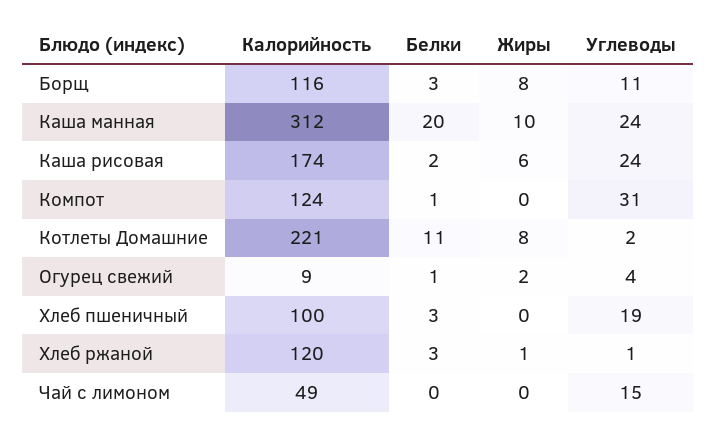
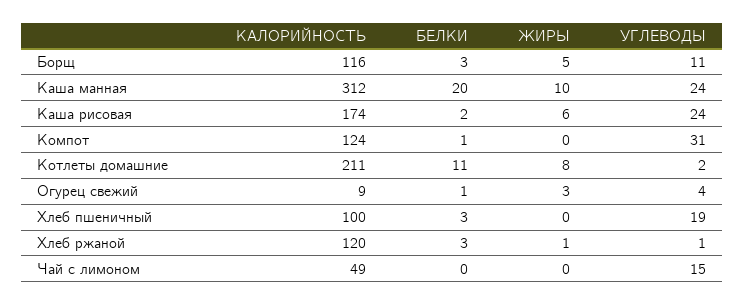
  {
    "Калорийность": {
      "Борщ": 116,
      "Каша манная": 312,
      "Каша рисовая": 174,
      "Компот": 124,
-     "Котлеты Домашние": 221,
+     "Котлеты Домашние": 211,
      "Огурец свежий": 9,
      "Хлеб пшеничный": 100,
      "Хлеб ржаной": 120,
      "Чай с лимоном": 49
    },
    "Белки": {
      "Борщ": 3,
      "Каша манная": 20,
      "Каша рисовая": 2,
      "Компот": 1,
      "Котлеты Домашние": 11,
      "Огурец свежий": 1,
      "Хлеб пшеничный": 3,
      "Хлеб ржаной": 3,
      "Чай с лимоном": 0
    },
    "Жиры": {
-     "Борщ": 8,
+     "Борщ": 5,
      "Каша манная": 10,
      "Каша рисовая": 6,
      "Компот": 0,
      "Котлеты Домашние": 8,
-     "Огурец свежий": 2,
+     "Огурец свежий": 3,
      "Хлеб пшеничный": 0,
      "Хлеб ржаной": 1,
      "Чай с лимоном": 0
    },
    "Углеводы": {
      "Борщ": 11,
      "Каша манная": 24,
      "Каша рисовая": 24,
      "Компот": 31,
      "Котлеты Домашние": 2,
      "Огурец свежий": 4,
      "Хлеб пшеничный": 19,
      "Хлеб ржаной": 1,
      "Чай с лимоном": 15
    }
  }

